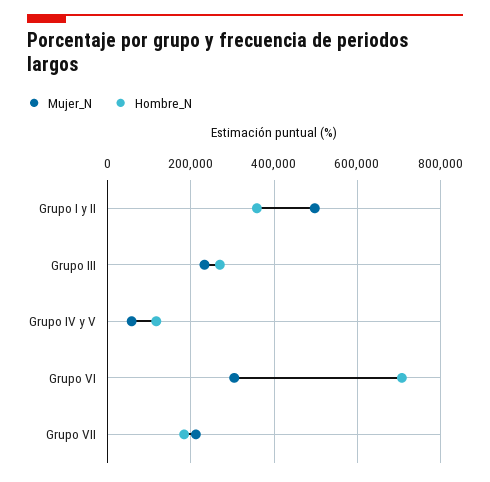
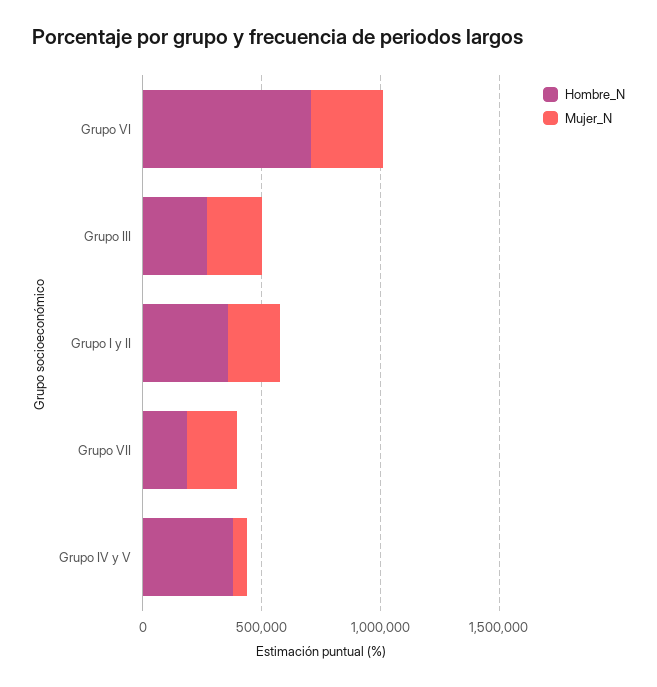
  {
    "Mujer_N": {
-     "Grupo I y II": 500000,
+     "Grupo I y II": 200000,
      "Grupo III": 240000,
      "Grupo IV y V": 60000,
      "Grupo VI": 300000,
      "Grupo VII": 220000
    },
    "Hombre_N": {
      "Grupo I y II": 360000,
      "Grupo III": 260000,
-     "Grupo IV y V": 120000,
+     "Grupo IV y V": 400000,
      "Grupo VI": 700000,
      "Grupo VII": 180000
    }
  }

